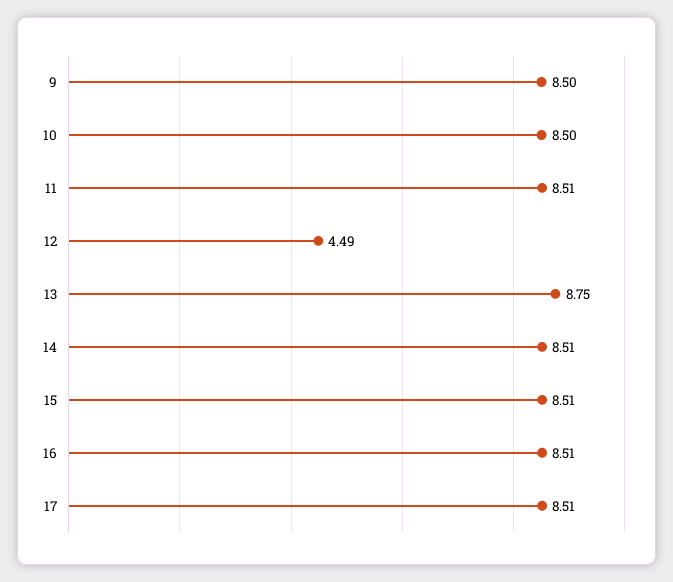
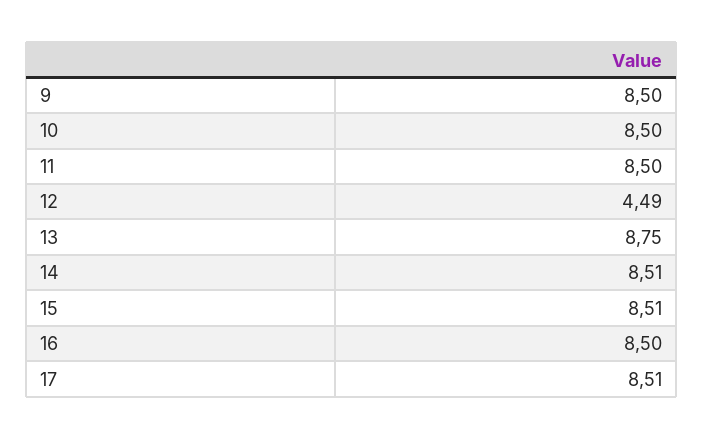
  {
    "9": 8.5,
    "10": 8.5,
-   "11": 8.51,
+   "11": 8.5,
    "12": 4.49,
    "13": 8.75,
    "14": 8.51,
    "15": 8.51,
-   "16": 8.51,
+   "16": 8.5,
    "17": 8.51
  }

